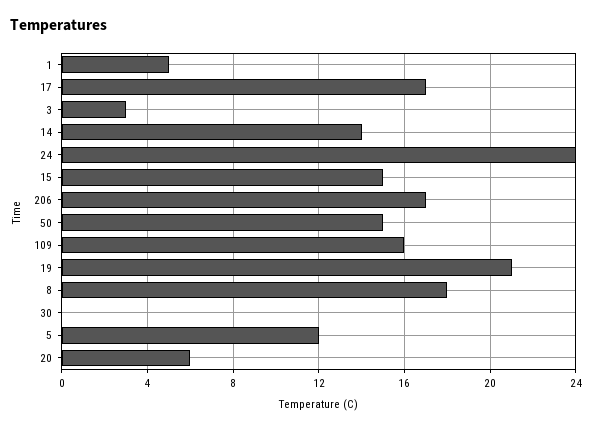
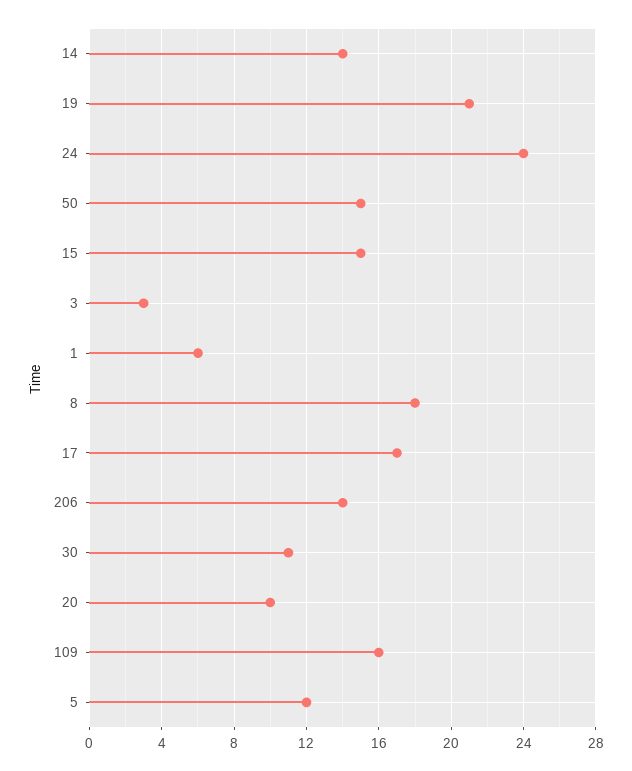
  {
-   "1": 5,
+   "1": 6,
    "17": 17,
    "3": 3,
    "14": 14,
    "24": 24,
    "15": 15,
-   "206": 17,
+   "206": 14,
    "50": 15,
    "109": 16,
    "19": 21,
    "8": 18,
-   "30": 0,
+   "30": 11,
    "5": 12,
-   "20": 6
+   "20": 10
  }

